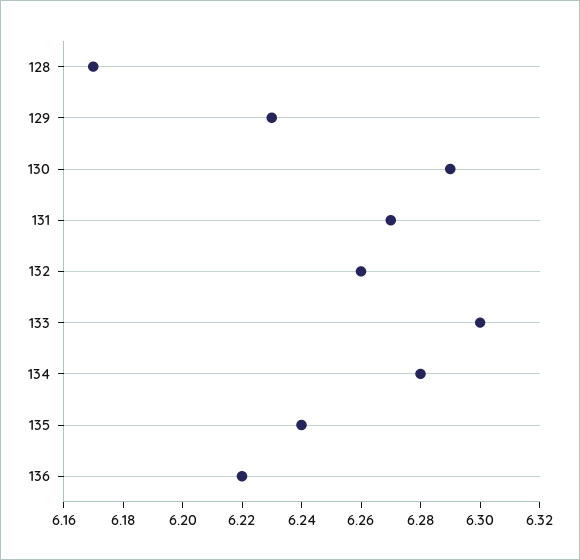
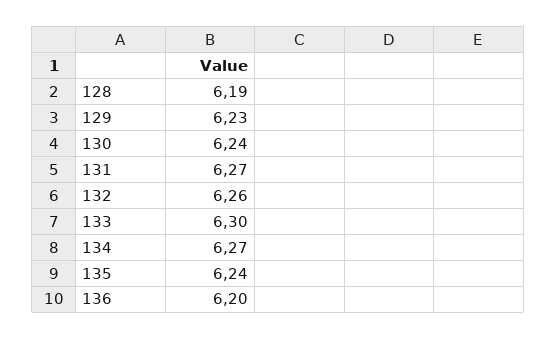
  {
-   "128": 6.17,
+   "128": 6.19,
    "129": 6.23,
-   "130": 6.29,
+   "130": 6.24,
    "131": 6.27,
    "132": 6.26,
    "133": 6.3,
-   "134": 6.28,
+   "134": 6.27,
    "135": 6.24,
-   "136": 6.22
+   "136": 6.2
  }

